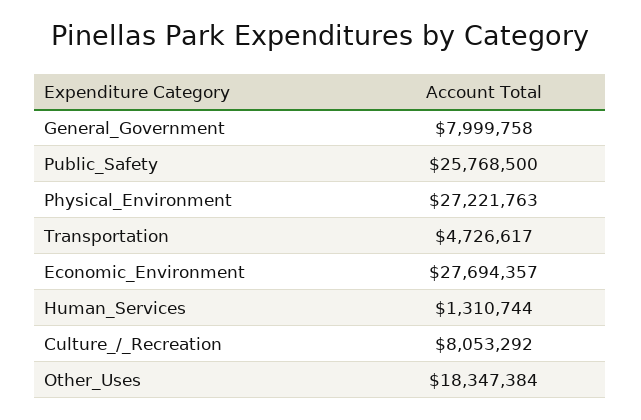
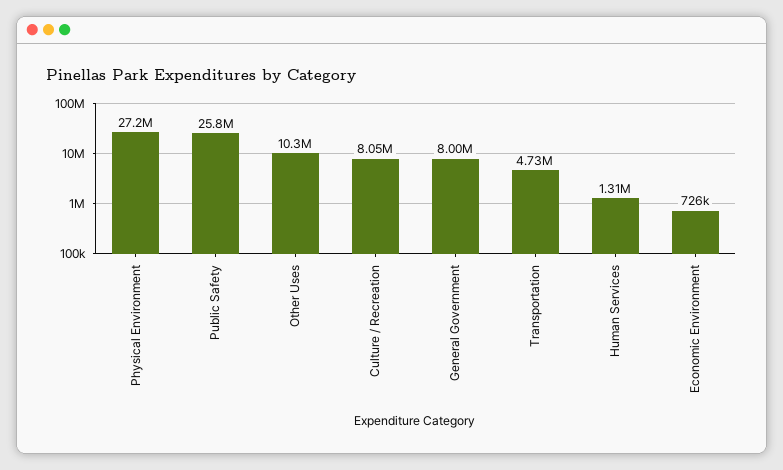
  {
    "General_Government": 7999758,
    "Public_Safety": 25768500,
    "Physical_Environment": 27221763,
    "Transportation": 4726617,
-   "Economic_Environment": 27694357,
+   "Economic_Environment": 726000,
    "Human_Services": 1310744,
    "Culture_/_Recreation": 8053292,
-   "Other_Uses": 18347384
+   "Other_Uses": 10300000
  }

